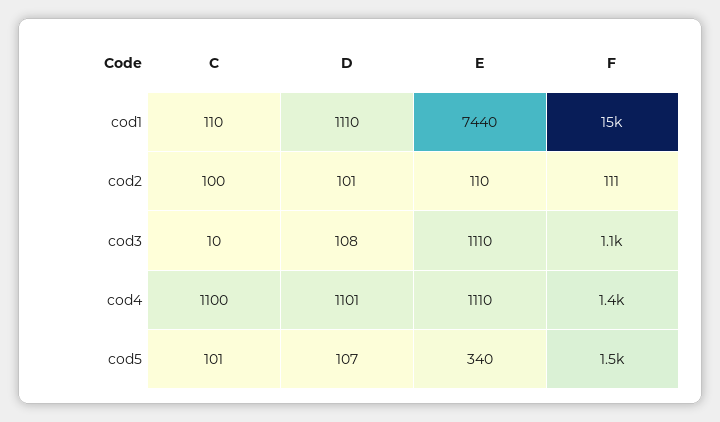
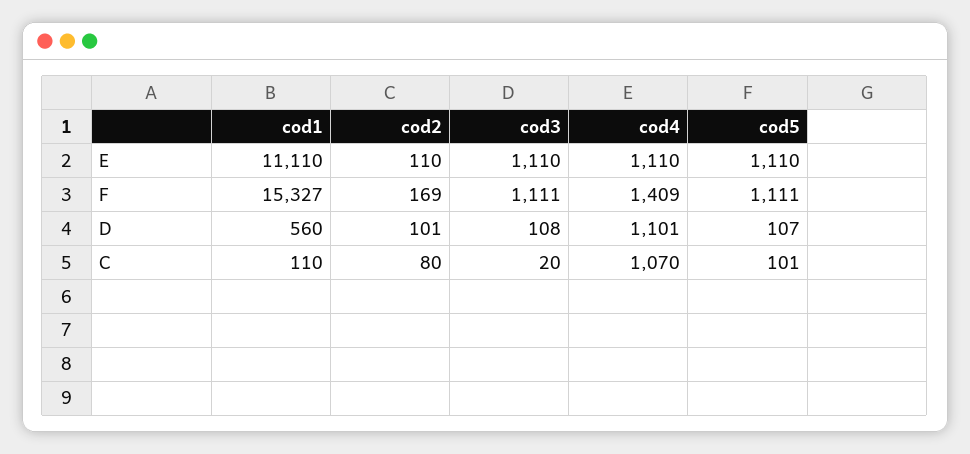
  {
    "C": {
      "cod1": 110,
-     "cod2": 100,
+     "cod2": 80,
-     "cod3": 10,
+     "cod3": 20,
-     "cod4": 1100,
+     "cod4": 1070,
      "cod5": 101
    },
    "D": {
-     "cod1": 1110,
+     "cod1": 560,
      "cod2": 101,
      "cod3": 108,
      "cod4": 1101,
      "cod5": 107
    },
    "E": {
-     "cod1": 7440,
+     "cod1": 11110,
      "cod2": 110,
      "cod3": 1110,
      "cod4": 1110,
-     "cod5": 340
+     "cod5": 1110
    },
    "F": {
      "cod1": 15327,
-     "cod2": 111,
+     "cod2": 169,
      "cod3": 1111,
      "cod4": 1409,
-     "cod5": 1500
+     "cod5": 1111
    }
  }

